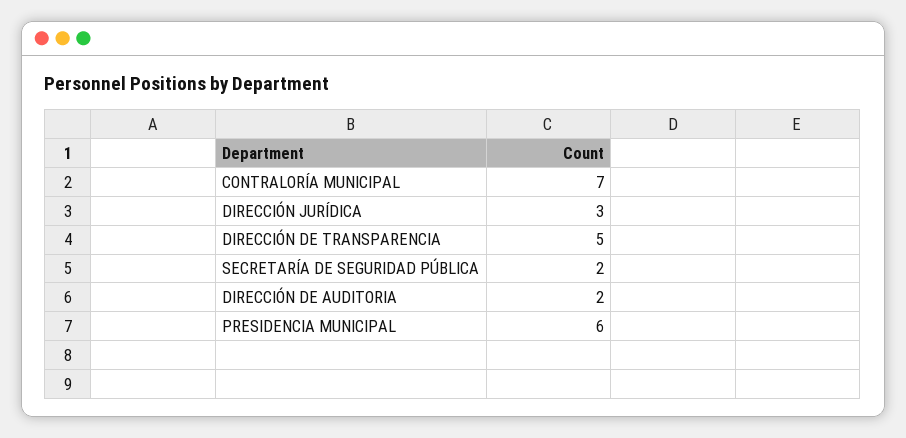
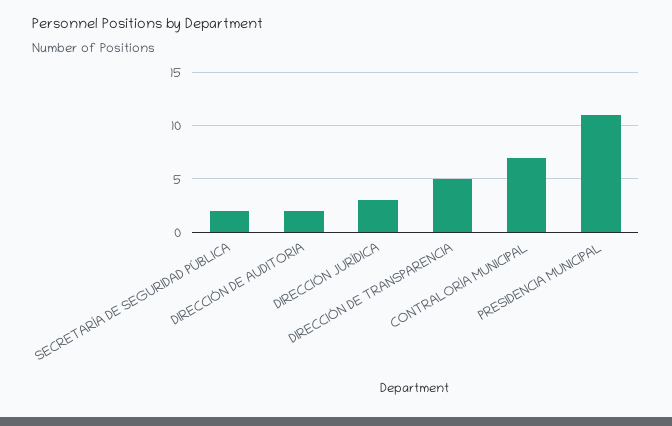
  {
    "CONTRALORÍA MUNICIPAL": 7,
    "DIRECCIÓN JURÍDICA": 3,
    "DIRECCIÓN DE TRANSPARENCIA": 5,
    "SECRETARÍA DE SEGURIDAD PÚBLICA": 2,
    "DIRECCIÓN DE AUDITORIA": 2,
-   "PRESIDENCIA MUNICIPAL": 6
+   "PRESIDENCIA MUNICIPAL": 11
  }

